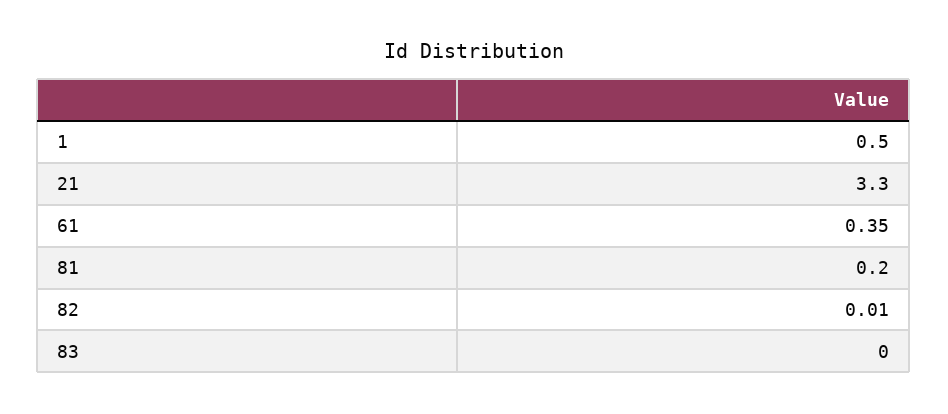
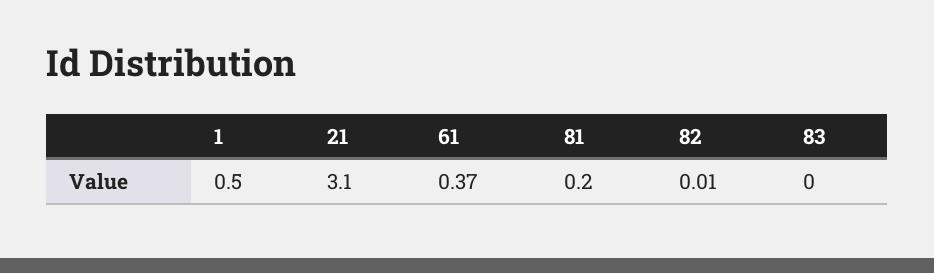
  {
    "1": 0.5,
-   "21": 3.3,
+   "21": 3.1,
-   "61": 0.35,
+   "61": 0.37,
    "81": 0.2,
    "82": 0.01,
    "83": 0
  }

